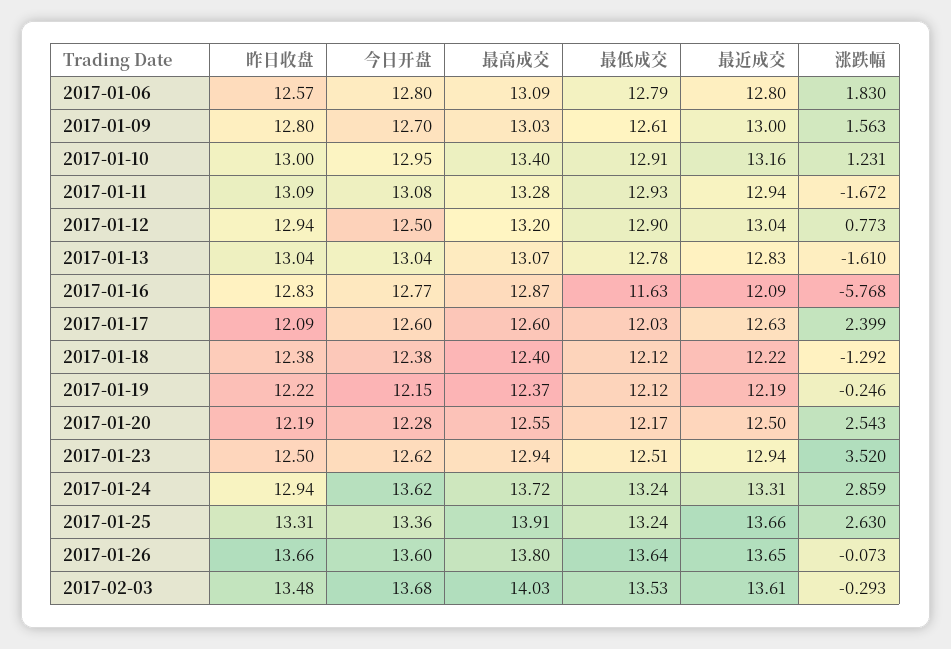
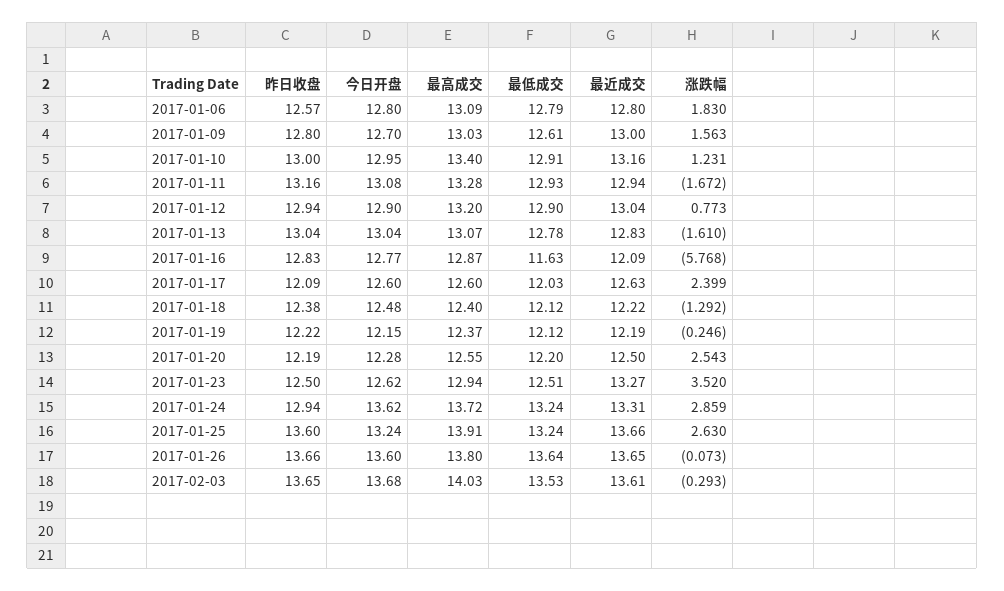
  {
    "昨日收盘": {
      "2017-01-06": 12.57,
      "2017-01-09": 12.8,
      "2017-01-10": 13,
-     "2017-01-11": 13.09,
+     "2017-01-11": 13.16,
      "2017-01-12": 12.94,
      "2017-01-13": 13.04,
      "2017-01-16": 12.83,
      "2017-01-17": 12.09,
      "2017-01-18": 12.38,
      "2017-01-19": 12.22,
      "2017-01-20": 12.19,
      "2017-01-23": 12.5,
      "2017-01-24": 12.94,
-     "2017-01-25": 13.31,
+     "2017-01-25": 13.6,
      "2017-01-26": 13.66,
-     "2017-02-03": 13.48
+     "2017-02-03": 13.65
    },
    "今日开盘": {
      "2017-01-06": 12.8,
      "2017-01-09": 12.7,
      "2017-01-10": 12.95,
      "2017-01-11": 13.08,
-     "2017-01-12": 12.5,
+     "2017-01-12": 12.9,
      "2017-01-13": 13.04,
      "2017-01-16": 12.77,
      "2017-01-17": 12.6,
-     "2017-01-18": 12.38,
+     "2017-01-18": 12.48,
      "2017-01-19": 12.15,
      "2017-01-20": 12.28,
      "2017-01-23": 12.62,
      "2017-01-24": 13.62,
-     "2017-01-25": 13.36,
+     "2017-01-25": 13.24,
      "2017-01-26": 13.6,
      "2017-02-03": 13.68
    },
    "最高成交": {
      "2017-01-06": 13.09,
      "2017-01-09": 13.03,
      "2017-01-10": 13.4,
      "2017-01-11": 13.28,
      "2017-01-12": 13.2,
      "2017-01-13": 13.07,
      "2017-01-16": 12.87,
      "2017-01-17": 12.6,
      "2017-01-18": 12.4,
      "2017-01-19": 12.37,
      "2017-01-20": 12.55,
      "2017-01-23": 12.94,
      "2017-01-24": 13.72,
      "2017-01-25": 13.91,
      "2017-01-26": 13.8,
      "2017-02-03": 14.03
    },
    "最低成交": {
      "2017-01-06": 12.79,
      "2017-01-09": 12.61,
      "2017-01-10": 12.91,
      "2017-01-11": 12.93,
      "2017-01-12": 12.9,
      "2017-01-13": 12.78,
      "2017-01-16": 11.63,
      "2017-01-17": 12.03,
      "2017-01-18": 12.12,
      "2017-01-19": 12.12,
-     "2017-01-20": 12.17,
+     "2017-01-20": 12.2,
      "2017-01-23": 12.51,
      "2017-01-24": 13.24,
      "2017-01-25": 13.24,
      "2017-01-26": 13.64,
      "2017-02-03": 13.53
    },
    "最近成交": {
      "2017-01-06": 12.8,
      "2017-01-09": 13,
      "2017-01-10": 13.16,
      "2017-01-11": 12.94,
      "2017-01-12": 13.04,
      "2017-01-13": 12.83,
      "2017-01-16": 12.09,
      "2017-01-17": 12.63,
      "2017-01-18": 12.22,
      "2017-01-19": 12.19,
      "2017-01-20": 12.5,
-     "2017-01-23": 12.94,
+     "2017-01-23": 13.27,
      "2017-01-24": 13.31,
      "2017-01-25": 13.66,
      "2017-01-26": 13.65,
      "2017-02-03": 13.61
    },
    "涨跌幅": {
      "2017-01-06": 1.83,
      "2017-01-09": 1.563,
      "2017-01-10": 1.231,
      "2017-01-11": -1.672,
      "2017-01-12": 0.773,
      "2017-01-13": -1.61,
      "2017-01-16": -5.768,
      "2017-01-17": 2.399,
      "2017-01-18": -1.292,
      "2017-01-19": -0.246,
      "2017-01-20": 2.543,
      "2017-01-23": 3.52,
      "2017-01-24": 2.859,
      "2017-01-25": 2.63,
      "2017-01-26": -0.073,
      "2017-02-03": -0.293
    }
  }

